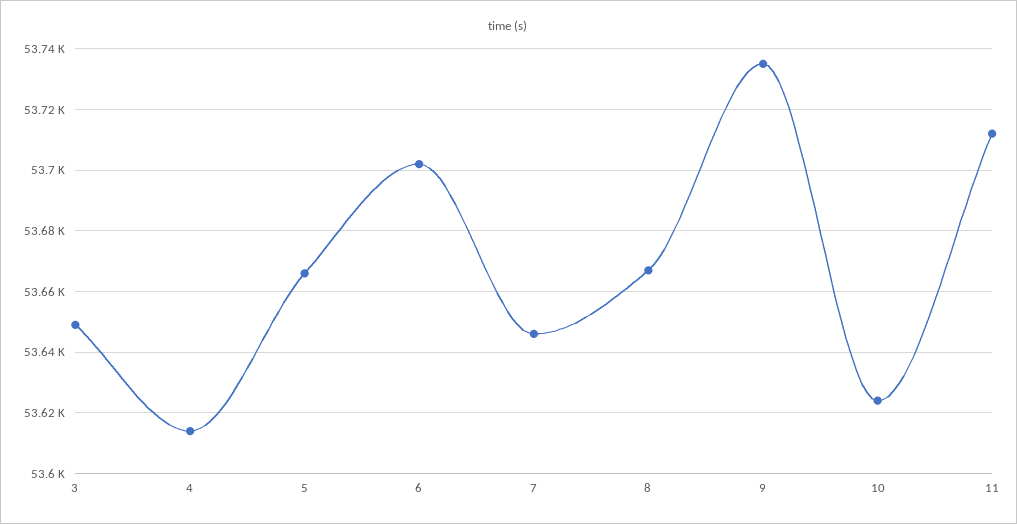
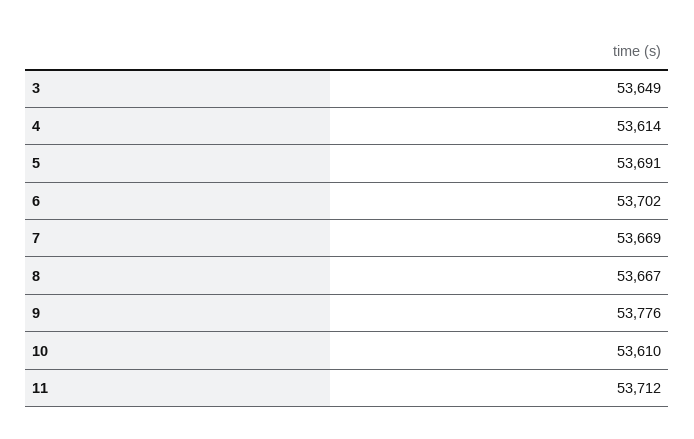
  {
    "3": 53649,
    "4": 53614,
-   "5": 53665,
+   "5": 53691,
    "6": 53702,
-   "7": 53645,
+   "7": 53669,
    "8": 53667,
-   "9": 53735,
+   "9": 53776,
-   "10": 53625,
+   "10": 53610,
    "11": 53712
  }

